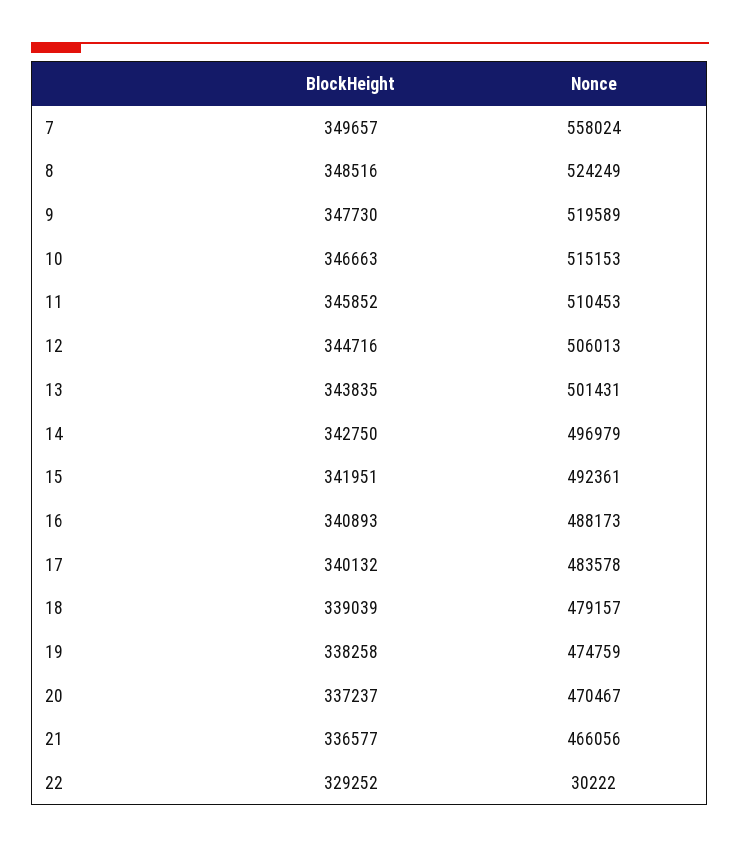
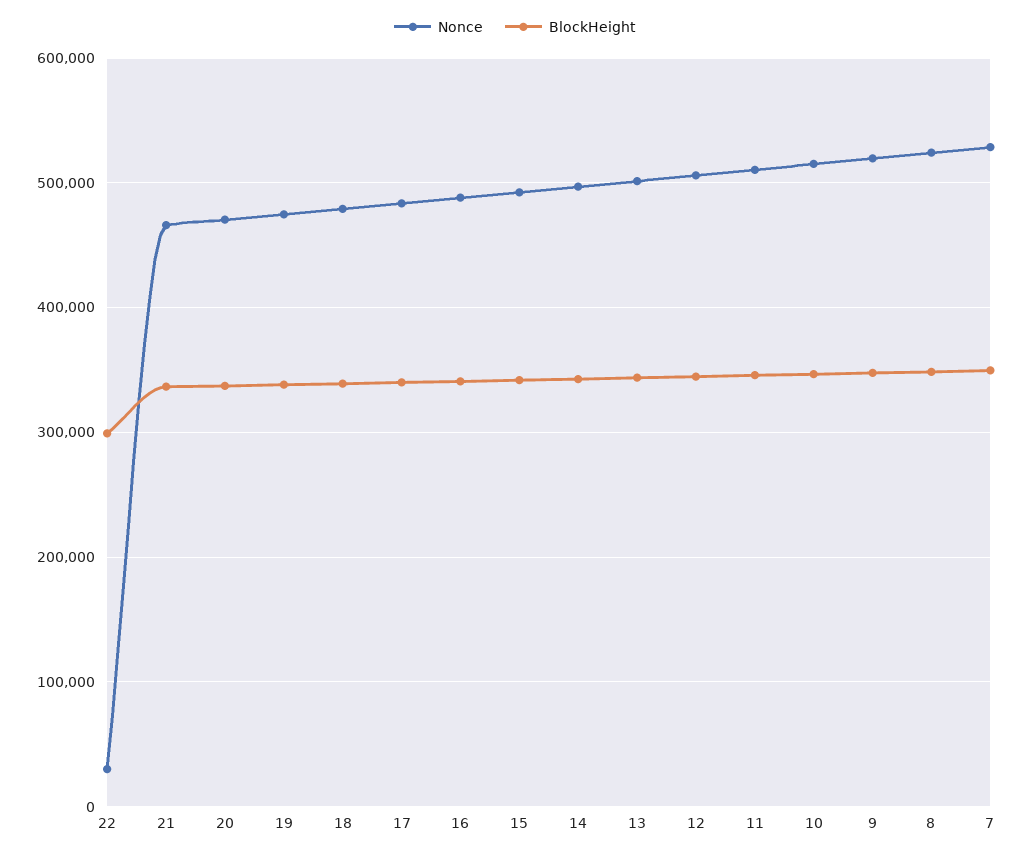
  {
    "BlockHeight": {
      "7": 349657,
      "8": 348516,
      "9": 347730,
      "10": 346663,
      "11": 345852,
      "12": 344716,
      "13": 343835,
      "14": 342750,
      "15": 341951,
      "16": 340893,
      "17": 340132,
      "18": 339039,
      "19": 338258,
      "20": 337237,
      "21": 336577,
-     "22": 329252
+     "22": 300000
    },
    "Nonce": {
-     "7": 558024,
+     "7": 530000,
      "8": 524249,
      "9": 519589,
      "10": 515153,
      "11": 510453,
      "12": 506013,
      "13": 501431,
      "14": 496979,
      "15": 492361,
      "16": 488173,
      "17": 483578,
      "18": 479157,
      "19": 474759,
      "20": 470467,
      "21": 466056,
      "22": 30222
    }
  }

